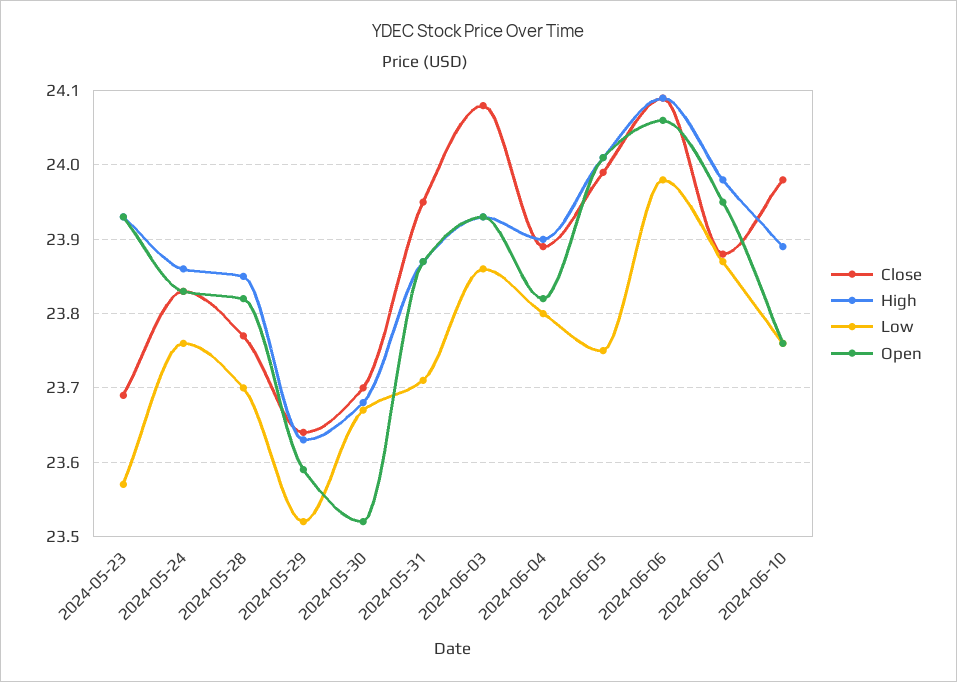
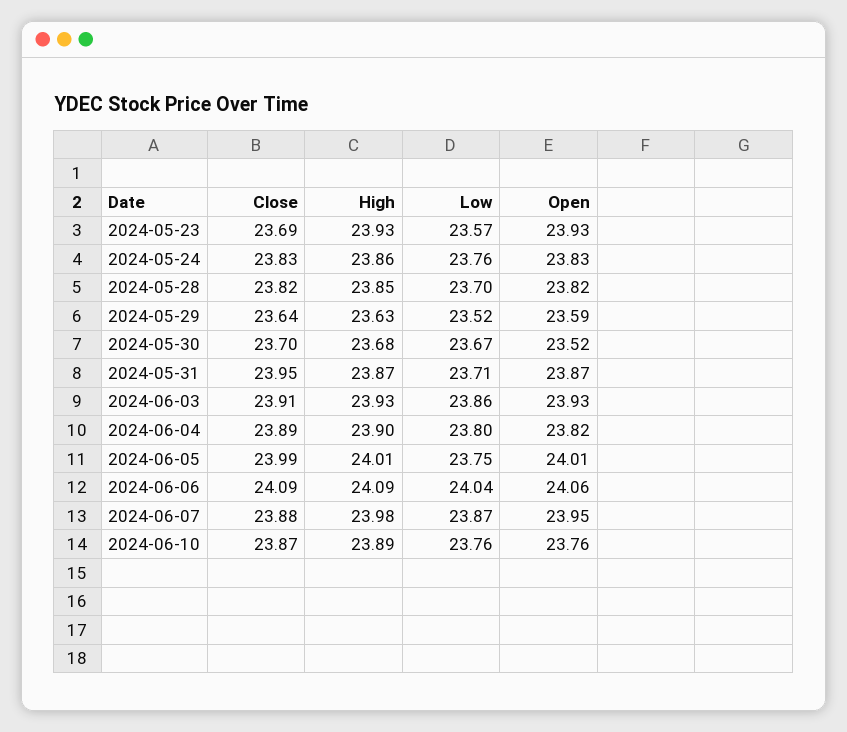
  {
    "Close": {
      "2024-05-23": 23.69,
      "2024-05-24": 23.83,
-     "2024-05-28": 23.77,
+     "2024-05-28": 23.82,
      "2024-05-29": 23.64,
      "2024-05-30": 23.7,
      "2024-05-31": 23.95,
-     "2024-06-03": 24.08,
+     "2024-06-03": 23.91,
      "2024-06-04": 23.89,
      "2024-06-05": 23.99,
      "2024-06-06": 24.09,
      "2024-06-07": 23.88,
-     "2024-06-10": 23.98
+     "2024-06-10": 23.87
    },
    "High": {
      "2024-05-23": 23.93,
      "2024-05-24": 23.86,
      "2024-05-28": 23.85,
      "2024-05-29": 23.63,
      "2024-05-30": 23.68,
      "2024-05-31": 23.87,
      "2024-06-03": 23.93,
      "2024-06-04": 23.9,
      "2024-06-05": 24.01,
      "2024-06-06": 24.09,
      "2024-06-07": 23.98,
      "2024-06-10": 23.89
    },
    "Low": {
      "2024-05-23": 23.57,
      "2024-05-24": 23.76,
      "2024-05-28": 23.7,
      "2024-05-29": 23.52,
      "2024-05-30": 23.67,
      "2024-05-31": 23.71,
      "2024-06-03": 23.86,
      "2024-06-04": 23.8,
      "2024-06-05": 23.75,
-     "2024-06-06": 23.98,
+     "2024-06-06": 24.04,
      "2024-06-07": 23.87,
      "2024-06-10": 23.76
    },
    "Open": {
      "2024-05-23": 23.93,
      "2024-05-24": 23.83,
      "2024-05-28": 23.82,
      "2024-05-29": 23.59,
      "2024-05-30": 23.52,
      "2024-05-31": 23.87,
      "2024-06-03": 23.93,
      "2024-06-04": 23.82,
      "2024-06-05": 24.01,
      "2024-06-06": 24.06,
      "2024-06-07": 23.95,
      "2024-06-10": 23.76
    }
  }

